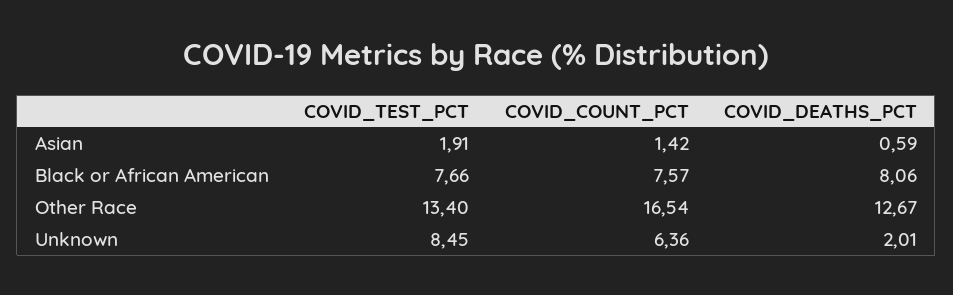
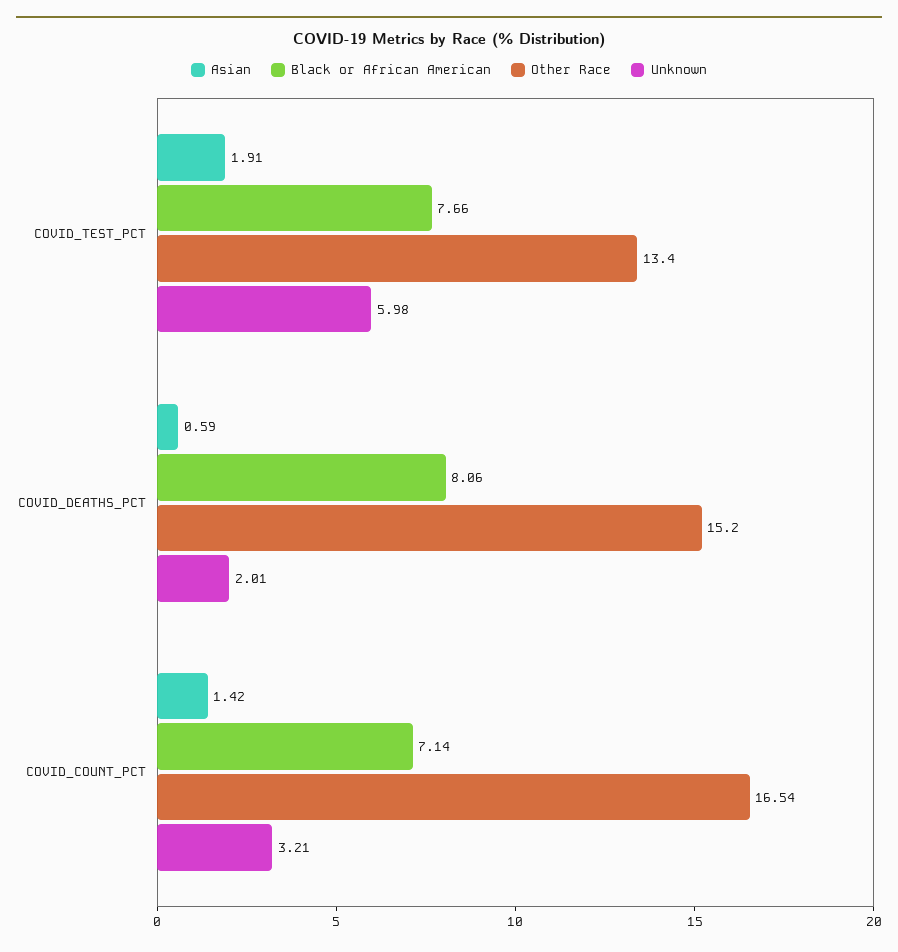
  {
    "Asian": {
      "COVID_TEST_PCT": 1.91,
      "COVID_COUNT_PCT": 1.42,
      "COVID_DEATHS_PCT": 0.59
    },
    "Black or African American": {
      "COVID_TEST_PCT": 7.66,
-     "COVID_COUNT_PCT": 7.57,
+     "COVID_COUNT_PCT": 7.14,
      "COVID_DEATHS_PCT": 8.06
    },
    "Other Race": {
      "COVID_TEST_PCT": 13.4,
      "COVID_COUNT_PCT": 16.54,
-     "COVID_DEATHS_PCT": 12.67
+     "COVID_DEATHS_PCT": 15.2
    },
    "Unknown": {
-     "COVID_TEST_PCT": 8.45,
+     "COVID_TEST_PCT": 5.98,
-     "COVID_COUNT_PCT": 6.36,
+     "COVID_COUNT_PCT": 3.21,
      "COVID_DEATHS_PCT": 2.01
    }
  }

